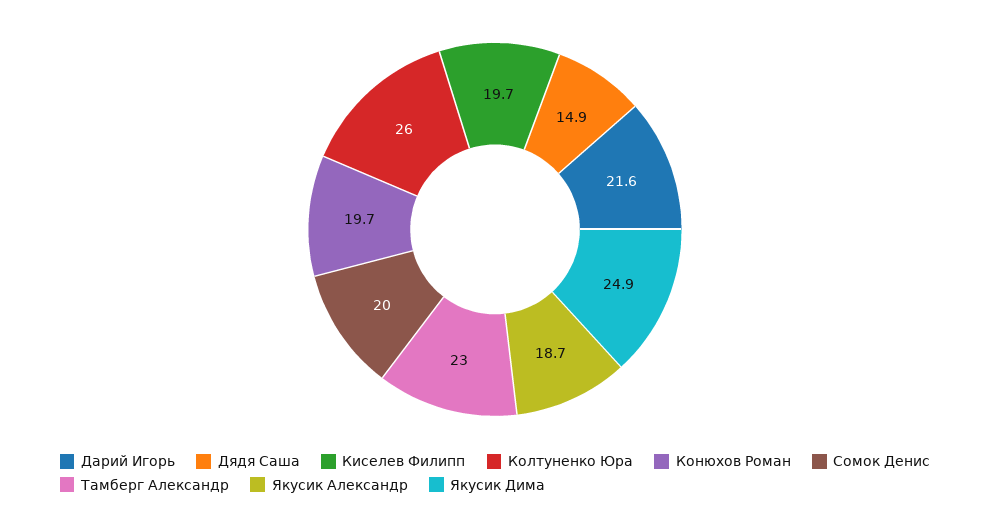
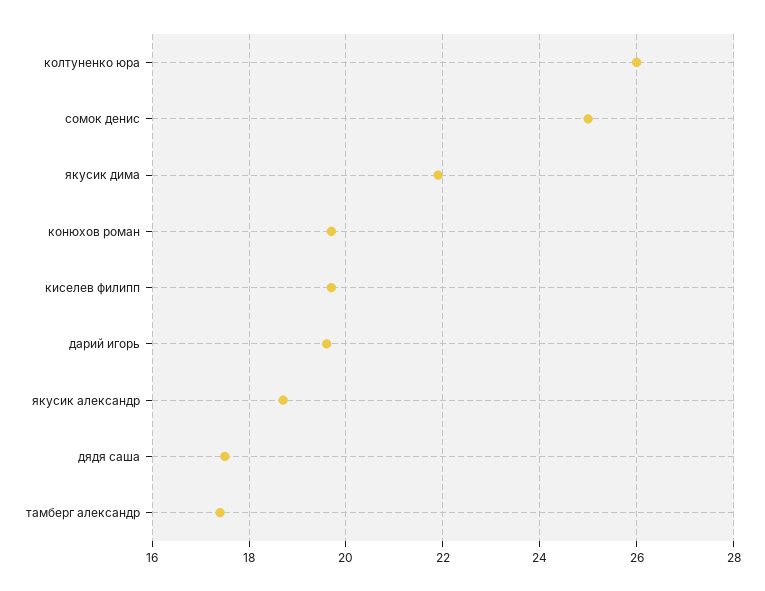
  {
-   "Дарий Игорь": 21.6,
+   "Дарий Игорь": 19.5,
-   "Дядя Саша": 14.9,
+   "Дядя Саша": 17.5,
    "Киселев Филипп": 19.7,
    "Колтуненко Юра": 26,
    "Конюхов Роман": 19.7,
-   "Сомок Денис": 20,
+   "Сомок Денис": 25,
-   "Тамберг Александр": 23,
+   "Тамберг Александр": 17.5,
    "Якусик Александр": 18.7,
-   "Якусик Дима": 24.9
+   "Якусик Дима": 22
  }

